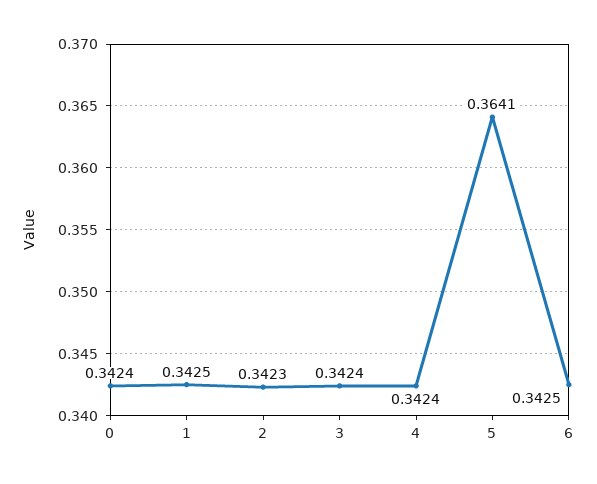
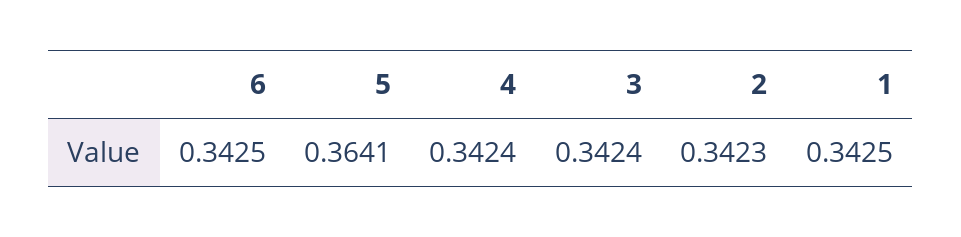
  {
-   "0": 0.3424,
    "1": 0.3425,
    "2": 0.3423,
    "3": 0.3424,
    "4": 0.3424,
    "5": 0.3641,
    "6": 0.3425
  }

